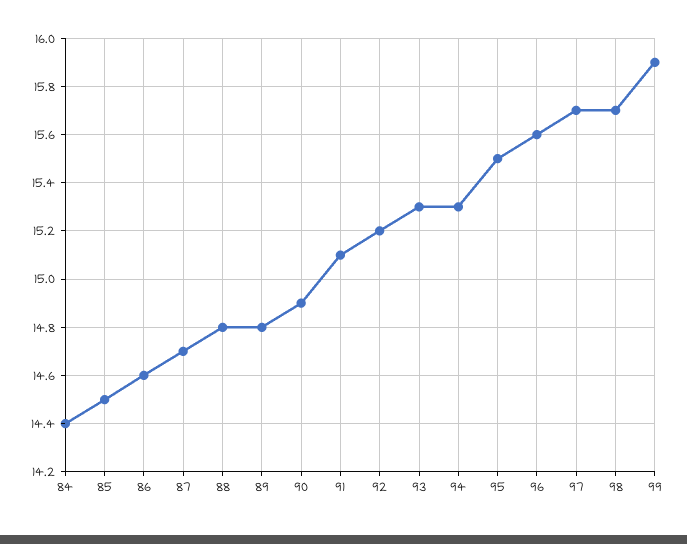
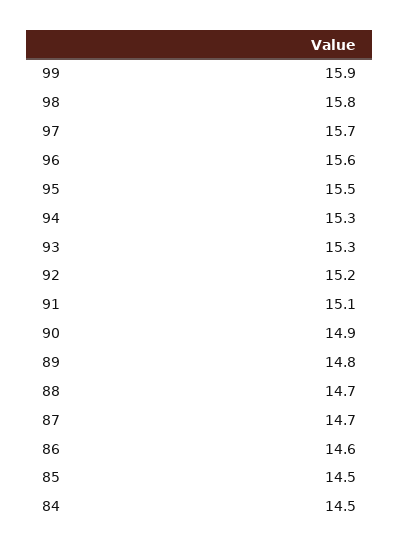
  {
-   "84": 14.4,
+   "84": 14.5,
    "85": 14.5,
    "86": 14.6,
    "87": 14.7,
-   "88": 14.8,
+   "88": 14.7,
    "89": 14.8,
    "90": 14.9,
    "91": 15.1,
    "92": 15.2,
    "93": 15.3,
    "94": 15.3,
    "95": 15.5,
    "96": 15.6,
    "97": 15.7,
-   "98": 15.7,
+   "98": 15.8,
    "99": 15.9
  }

